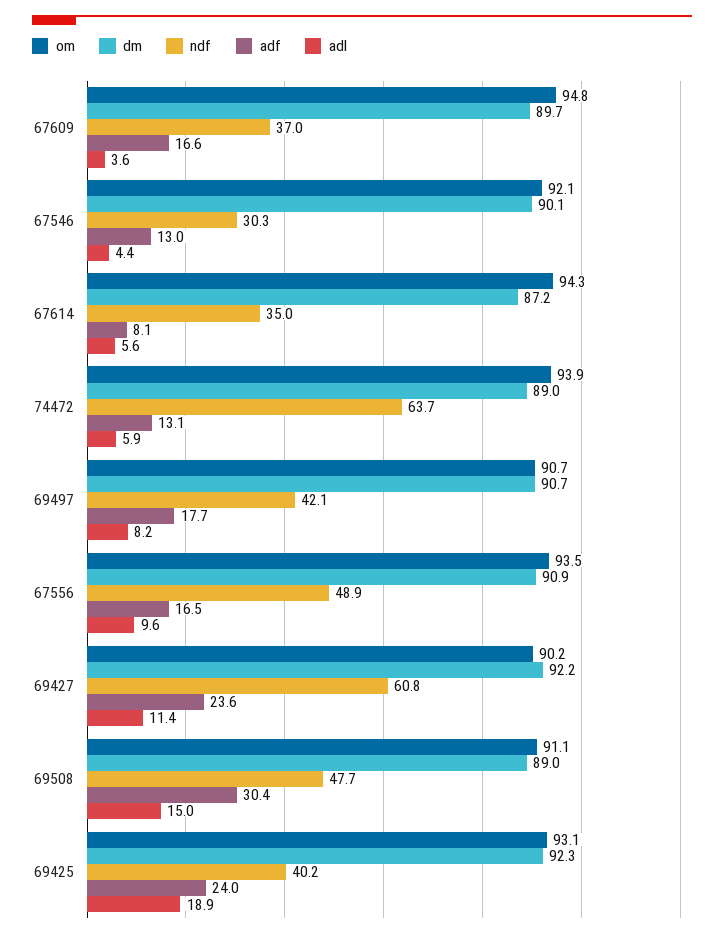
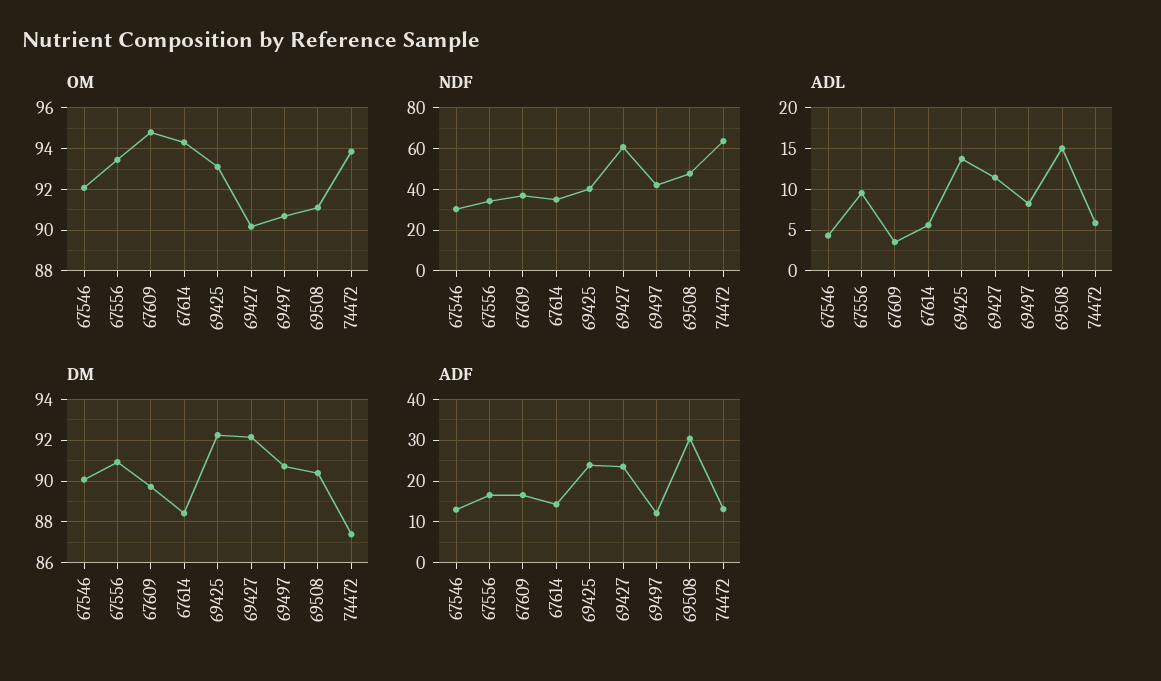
  {
    "om": {
      "67609": 94.8,
      "67546": 92.1,
      "67614": 94.3,
      "74472": 93.9,
      "69497": 90.7,
      "67556": 93.5,
      "69427": 90.2,
      "69508": 91.1,
      "69425": 93.1
    },
    "dm": {
      "67609": 89.7,
      "67546": 90.1,
-     "67614": 87.2,
+     "67614": 88.5,
-     "74472": 89,
+     "74472": 87.5,
      "69497": 90.7,
      "67556": 90.9,
      "69427": 92.2,
-     "69508": 89,
+     "69508": 90.5,
      "69425": 92.3
    },
    "ndf": {
      "67609": 37,
      "67546": 30.3,
      "67614": 35,
      "74472": 63.7,
      "69497": 42.1,
-     "67556": 48.9,
+     "67556": 35,
      "69427": 60.8,
      "69508": 47.7,
      "69425": 40.2
    },
    "adf": {
      "67609": 16.6,
      "67546": 13,
-     "67614": 8.1,
+     "67614": 14,
      "74472": 13.1,
-     "69497": 17.7,
+     "69497": 12,
      "67556": 16.5,
      "69427": 23.6,
      "69508": 30.4,
      "69425": 24
    },
    "adl": {
      "67609": 3.6,
      "67546": 4.4,
      "67614": 5.6,
      "74472": 5.9,
      "69497": 8.2,
      "67556": 9.6,
      "69427": 11.4,
      "69508": 15,
-     "69425": 18.9
+     "69425": 14
    }
  }

